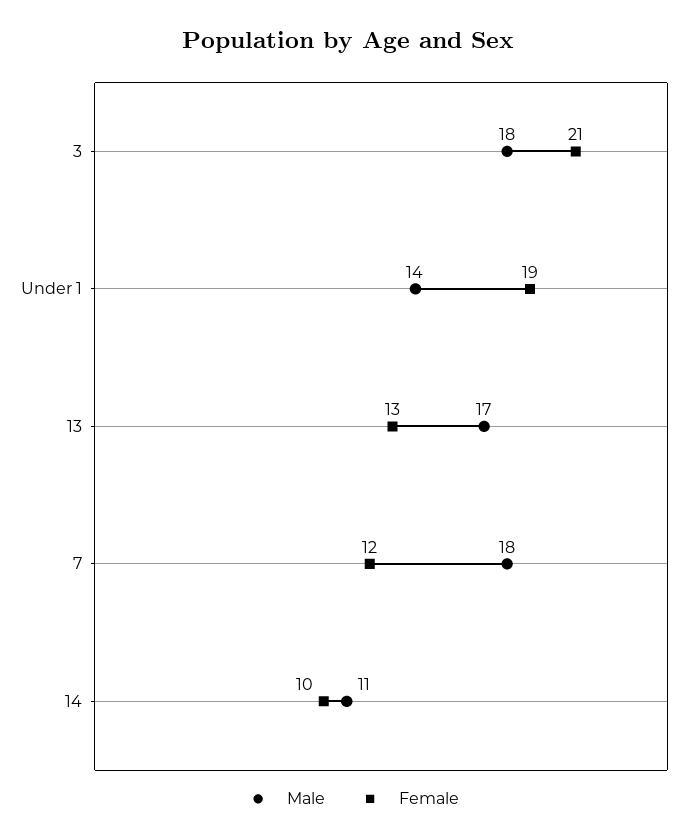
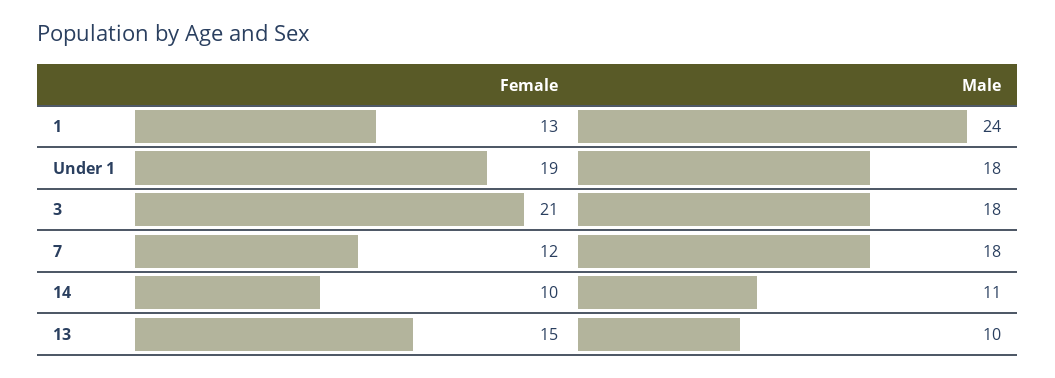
  {
    "Male": {
      "3": 18,
-     "Under 1": 14,
+     "Under 1": 18,
-     "13": 17,
+     "13": 10,
      "7": 18,
-     "14": 11
+     "14": 11,
+     "1": 24
    },
    "Female": {
      "3": 21,
      "Under 1": 19,
-     "13": 13,
+     "13": 15,
      "7": 12,
-     "14": 10
+     "14": 10,
+     "1": 13
    }
  }

